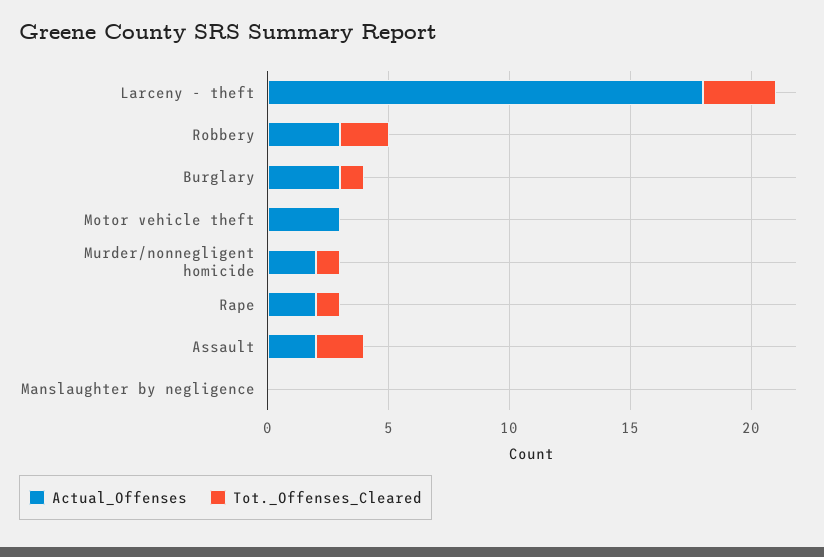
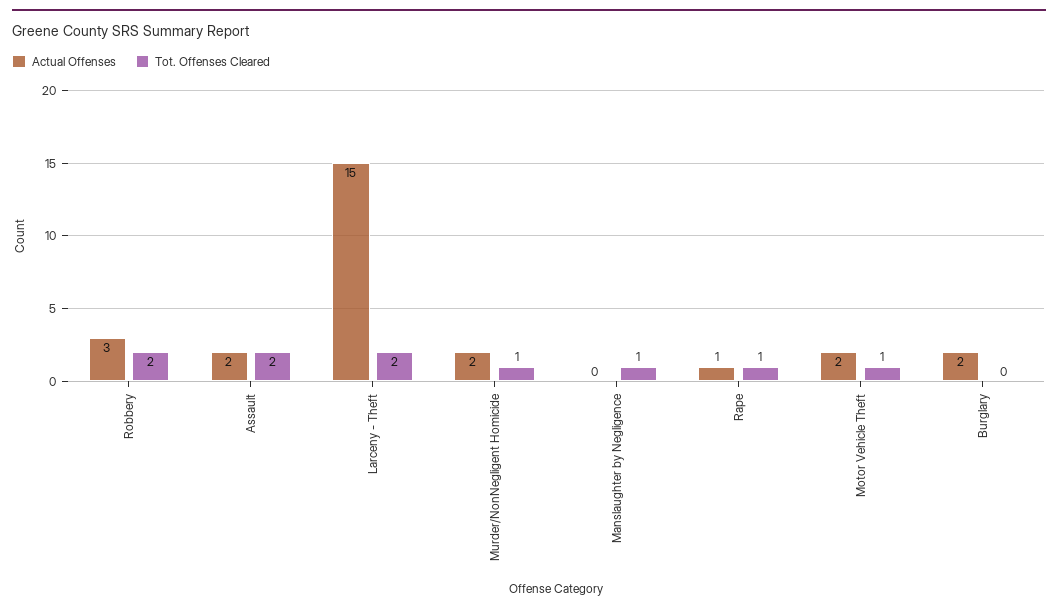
  {
    "Actual_Offenses": {
-     "Larceny - theft": 18,
+     "Larceny - theft": 15,
      "Robbery": 3,
-     "Burglary": 3,
+     "Burglary": 2,
-     "Motor vehicle theft": 3,
+     "Motor vehicle theft": 2,
      "Murder/nonnegligent homicide": 2,
-     "Rape": 2,
+     "Rape": 1,
      "Assault": 2,
      "Manslaughter by negligence": 0
    },
    "Tot._Offenses_Cleared": {
-     "Larceny - theft": 3,
+     "Larceny - theft": 2,
      "Robbery": 2,
-     "Burglary": 1,
+     "Burglary": 0,
-     "Motor vehicle theft": 0,
+     "Motor vehicle theft": 1,
      "Murder/nonnegligent homicide": 1,
      "Rape": 1,
      "Assault": 2,
-     "Manslaughter by negligence": 0
+     "Manslaughter by negligence": 1
    }
  }

